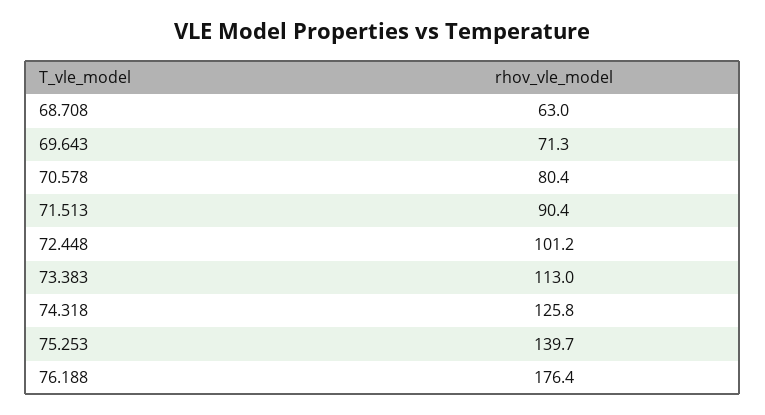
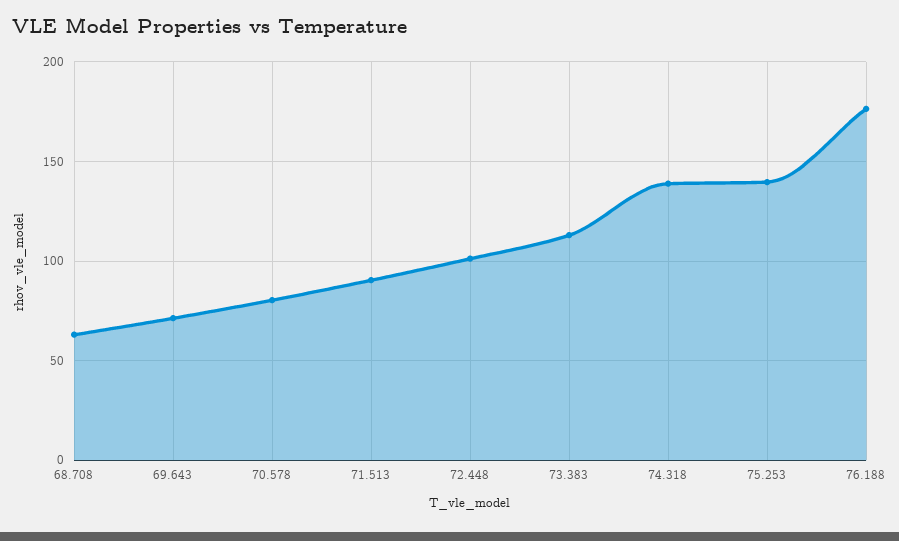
  {
    "68.708": 63,
    "69.643": 71.3,
    "70.578": 80.4,
    "71.513": 90.4,
    "72.448": 101.2,
    "73.383": 113,
-   "74.318": 125.8,
+   "74.318": 140,
    "75.253": 139.7,
    "76.188": 176.4
  }

